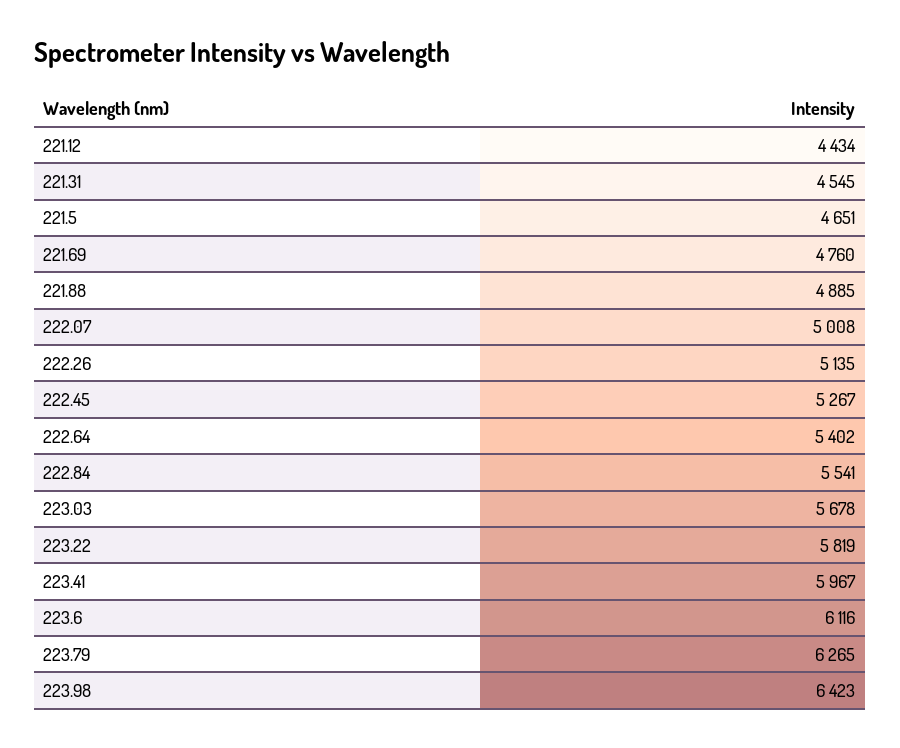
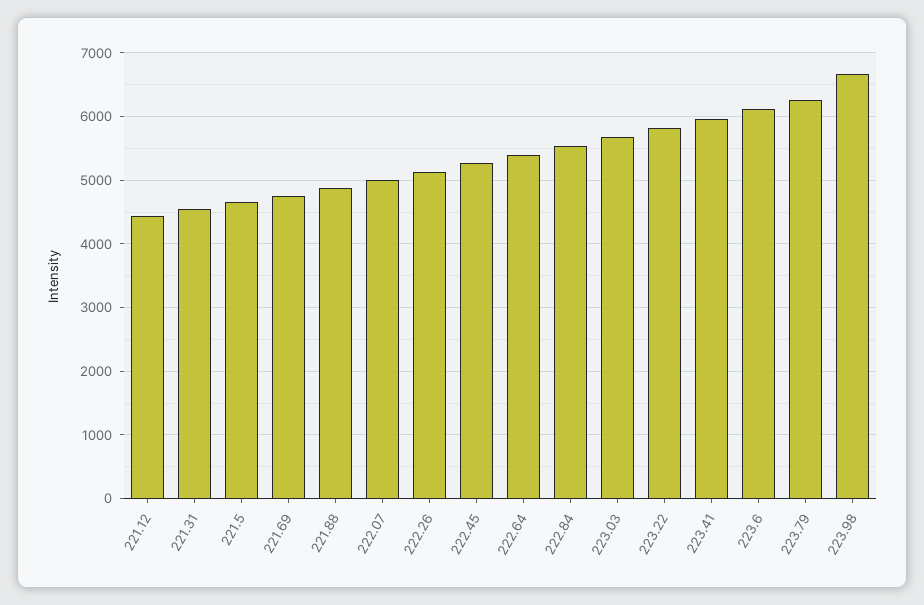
  {
    "221.12": 4434,
    "221.31": 4545,
    "221.5": 4651,
    "221.69": 4760,
    "221.88": 4885,
    "222.07": 5008,
    "222.26": 5135,
    "222.45": 5267,
    "222.64": 5402,
    "222.84": 5541,
    "223.03": 5678,
    "223.22": 5819,
    "223.41": 5967,
    "223.6": 6116,
    "223.79": 6265,
-   "223.98": 6423
+   "223.98": 6700
  }

